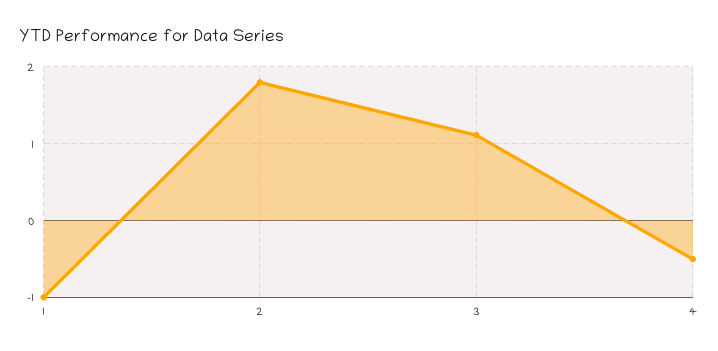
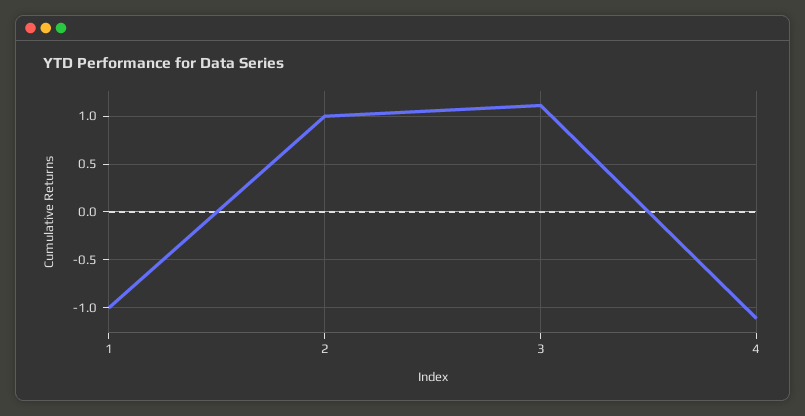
  {
    "1": -1,
-   "2": 1.8,
+   "2": 1,
    "3": 1.1,
-   "4": -0.5
+   "4": -1.1
  }

